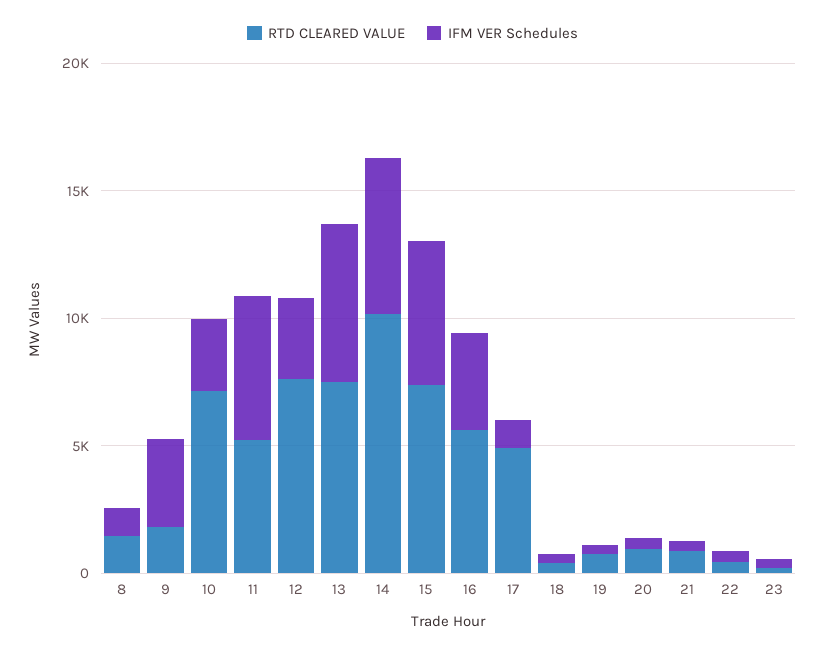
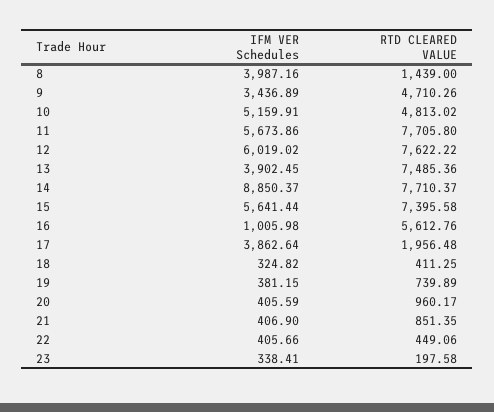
  {
    "RTD CLEARED VALUE": {
      "8": 1439,
-     "9": 2000,
+     "9": 4710.26,
-     "10": 7000,
+     "10": 4813.02,
-     "11": 5000,
+     "11": 7705.8,
      "12": 7622.22,
      "13": 7485.36,
-     "14": 10000,
+     "14": 7710.37,
      "15": 7395.58,
      "16": 5612.76,
-     "17": 5000,
+     "17": 1956.48,
      "18": 411.25,
      "19": 739.89,
      "20": 960.17,
      "21": 851.35,
      "22": 449.06,
      "23": 197.58
    },
    "IFM VER Schedules": {
-     "8": 1000,
+     "8": 3987.16,
      "9": 3436.89,
-     "10": 3000,
+     "10": 5159.91,
      "11": 5673.86,
-     "12": 3000,
+     "12": 6019.02,
-     "13": 6000,
+     "13": 3902.45,
-     "14": 6000,
+     "14": 8850.37,
      "15": 5641.44,
-     "16": 4000,
+     "16": 1005.98,
-     "17": 1000,
+     "17": 3862.64,
      "18": 324.82,
      "19": 381.15,
      "20": 405.59,
      "21": 406.9,
      "22": 405.66,
      "23": 338.41
    }
  }

